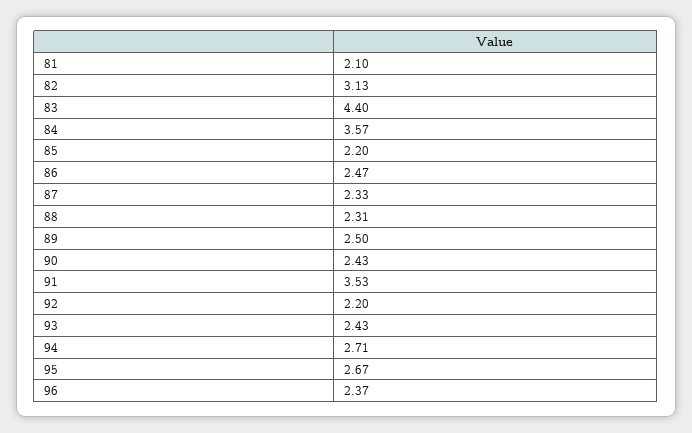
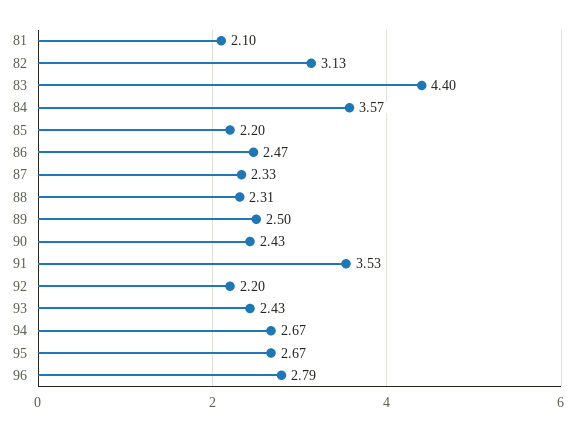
  {
    "81": 2.1,
    "82": 3.13,
    "83": 4.4,
    "84": 3.57,
    "85": 2.2,
    "86": 2.47,
    "87": 2.33,
    "88": 2.31,
    "89": 2.5,
    "90": 2.43,
    "91": 3.53,
    "92": 2.2,
    "93": 2.43,
-   "94": 2.71,
+   "94": 2.67,
    "95": 2.67,
-   "96": 2.37
+   "96": 2.79
  }

